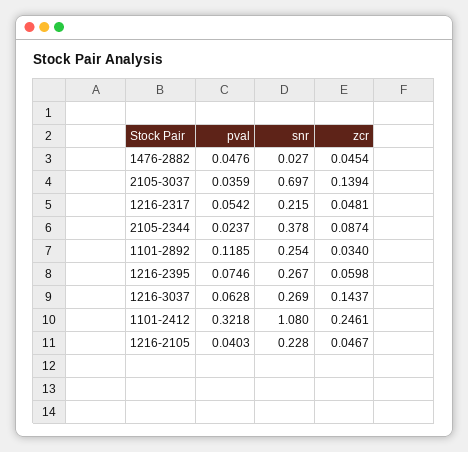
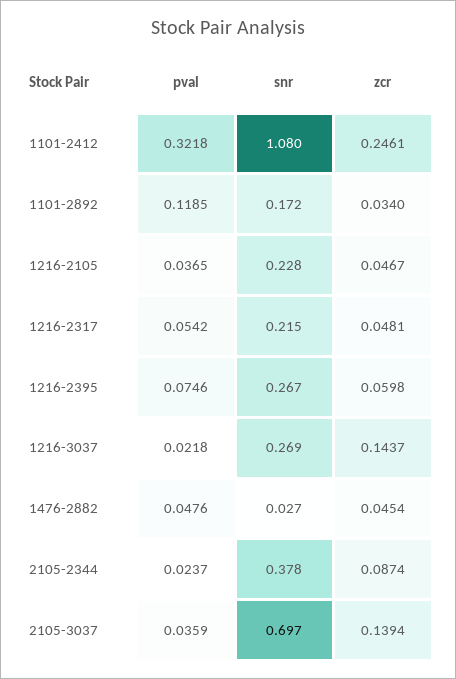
  {
    "pval": {
      "1476-2882": 0.0476,
      "2105-3037": 0.0359,
      "1216-2317": 0.0542,
      "2105-2344": 0.0237,
      "1101-2892": 0.1185,
      "1216-2395": 0.0746,
-     "1216-3037": 0.0628,
+     "1216-3037": 0.0218,
      "1101-2412": 0.3218,
-     "1216-2105": 0.0403
+     "1216-2105": 0.0365
    },
    "snr": {
      "1476-2882": 0.027,
      "2105-3037": 0.697,
      "1216-2317": 0.215,
      "2105-2344": 0.378,
-     "1101-2892": 0.254,
+     "1101-2892": 0.172,
      "1216-2395": 0.267,
      "1216-3037": 0.269,
      "1101-2412": 1.08,
      "1216-2105": 0.228
    },
    "zcr": {
      "1476-2882": 0.0454,
      "2105-3037": 0.1394,
      "1216-2317": 0.0481,
      "2105-2344": 0.0874,
      "1101-2892": 0.034,
      "1216-2395": 0.0598,
      "1216-3037": 0.1437,
      "1101-2412": 0.2461,
      "1216-2105": 0.0467
    }
  }

